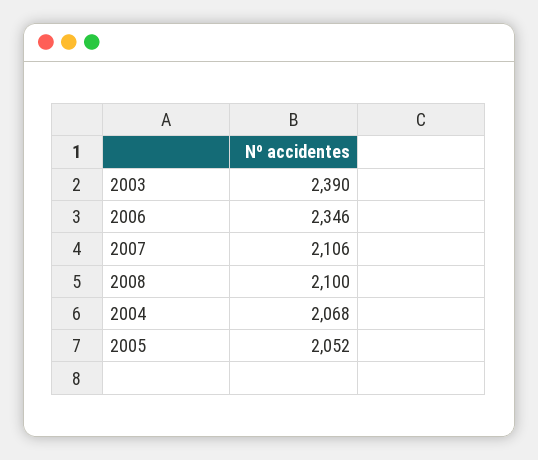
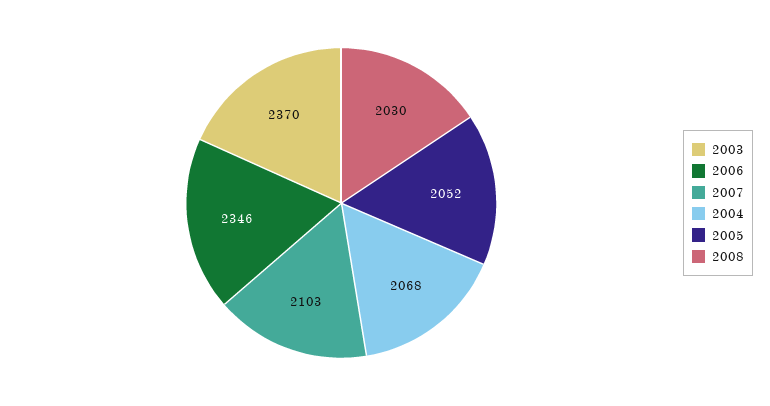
  {
-   "2003": 2390,
+   "2003": 2370,
    "2006": 2346,
-   "2007": 2106,
+   "2007": 2103,
-   "2008": 2100,
+   "2008": 2030,
    "2004": 2068,
    "2005": 2052
  }

